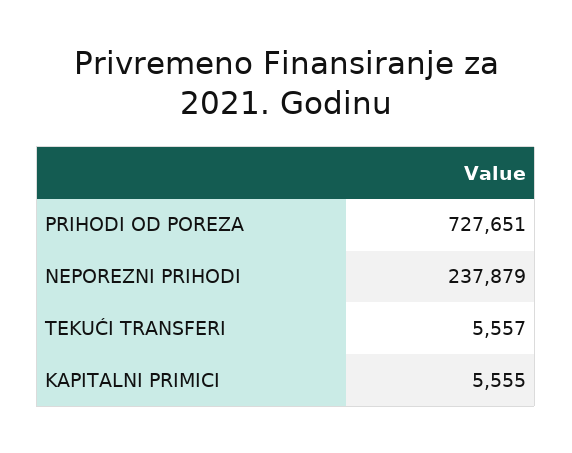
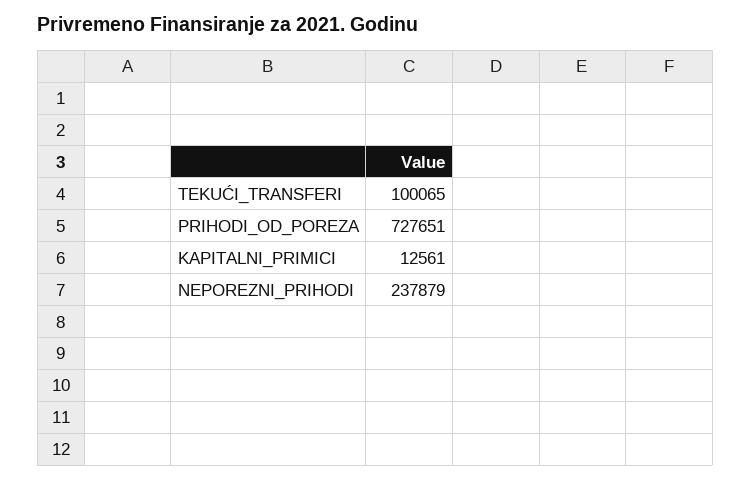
  {
    "PRIHODI OD POREZA": 727651,
    "NEPOREZNI PRIHODI": 237879,
-   "TEKUĆI TRANSFERI": 5557,
+   "TEKUĆI TRANSFERI": 100065,
-   "KAPITALNI PRIMICI": 5555
+   "KAPITALNI PRIMICI": 12561
  }

